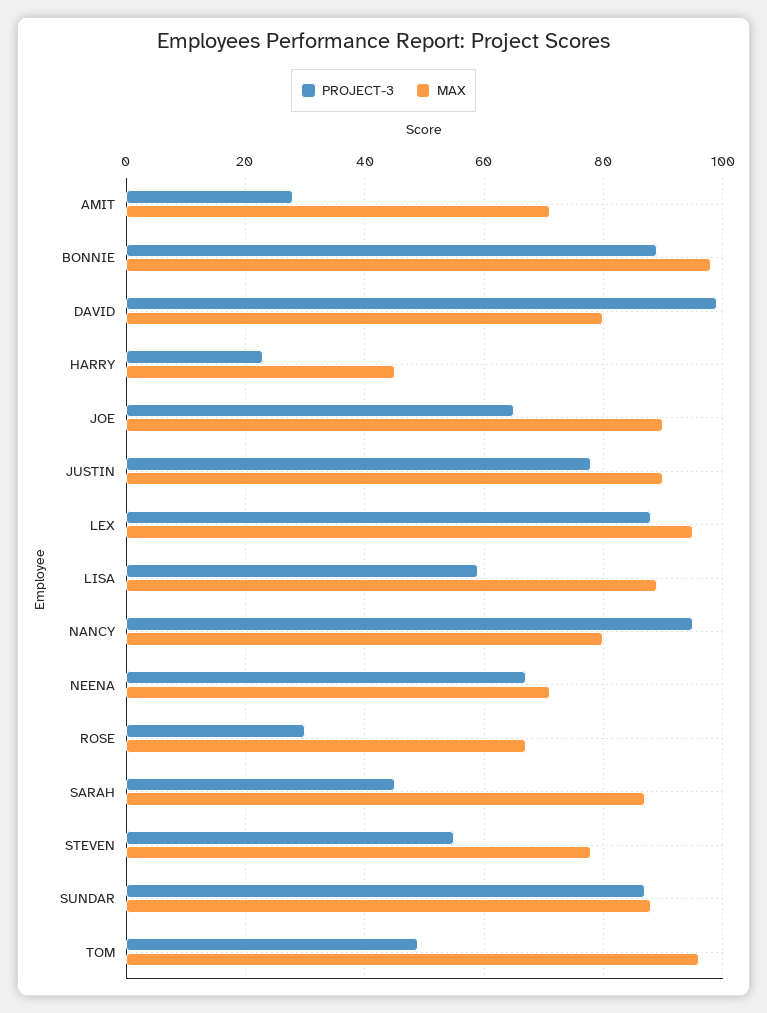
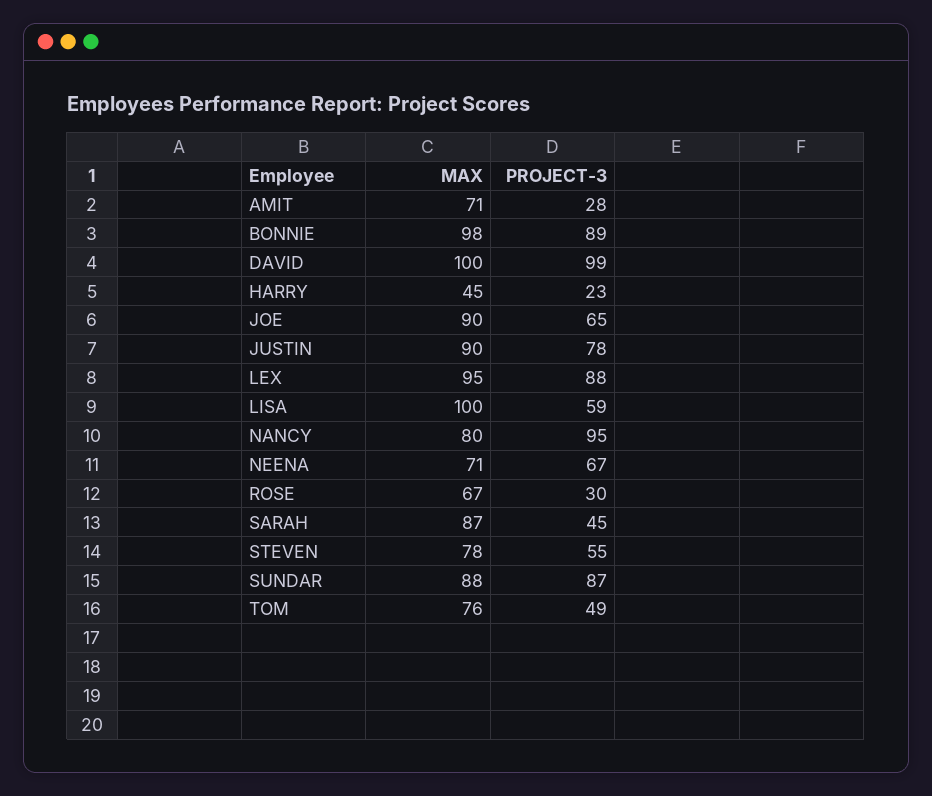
  {
    "PROJECT-3": {
      "AMIT": 28,
      "BONNIE": 89,
      "DAVID": 99,
      "HARRY": 23,
      "JOE": 65,
      "JUSTIN": 78,
      "LEX": 88,
      "LISA": 59,
      "NANCY": 95,
      "NEENA": 67,
      "ROSE": 30,
      "SARAH": 45,
      "STEVEN": 55,
      "SUNDAR": 87,
      "TOM": 49
    },
    "MAX": {
      "AMIT": 71,
      "BONNIE": 98,
-     "DAVID": 80,
+     "DAVID": 100,
      "HARRY": 45,
      "JOE": 90,
      "JUSTIN": 90,
      "LEX": 95,
-     "LISA": 90,
+     "LISA": 100,
      "NANCY": 80,
      "NEENA": 71,
      "ROSE": 67,
      "SARAH": 87,
      "STEVEN": 78,
      "SUNDAR": 88,
-     "TOM": 95
+     "TOM": 76
    }
  }

